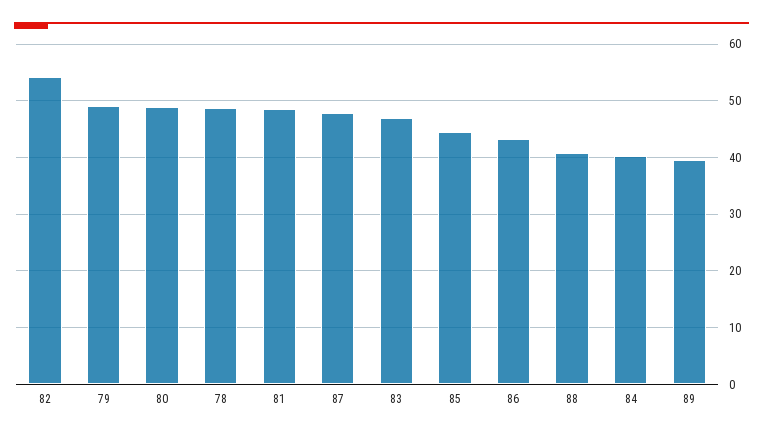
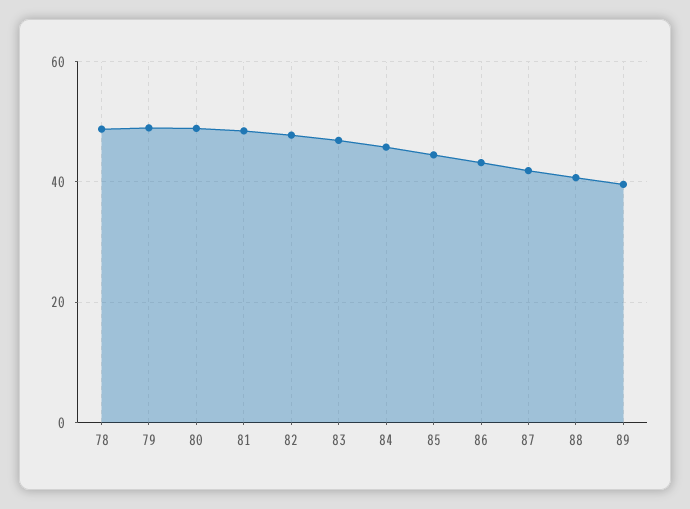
  {
-   "82": 54,
+   "82": 48,
    "79": 50,
    "80": 48,
    "78": 48,
    "81": 48,
-   "87": 48,
+   "87": 42,
    "83": 46,
    "85": 44,
    "86": 44,
    "88": 40,
-   "84": 40,
+   "84": 46,
    "89": 40
  }

